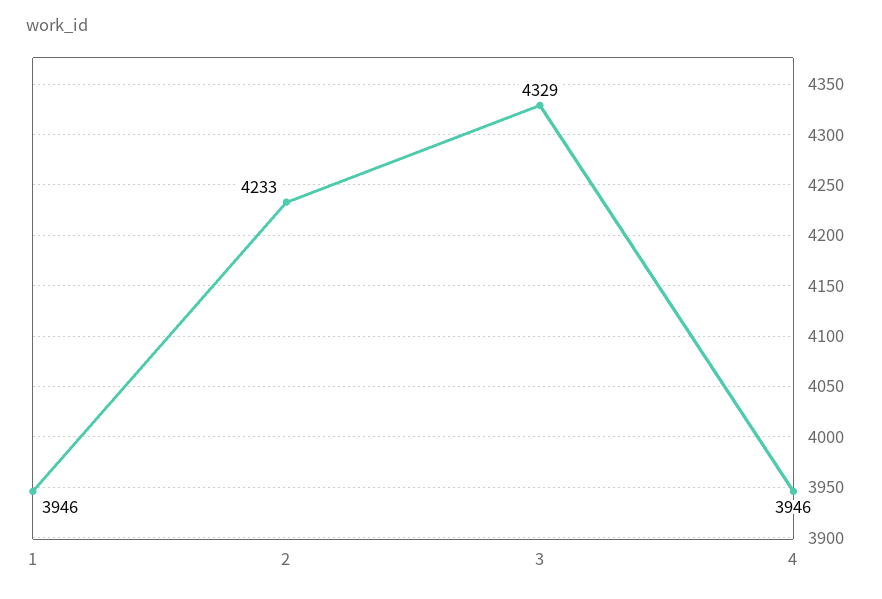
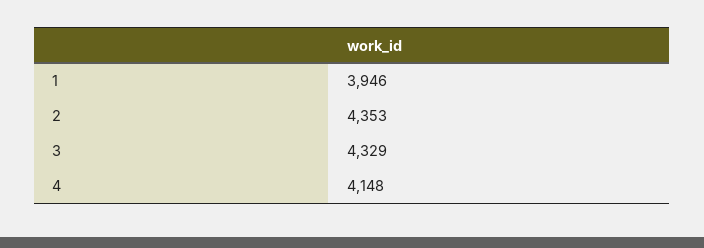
  {
    "1": 3946,
-   "2": 4233,
+   "2": 4353,
    "3": 4329,
-   "4": 3946
+   "4": 4148
  }

